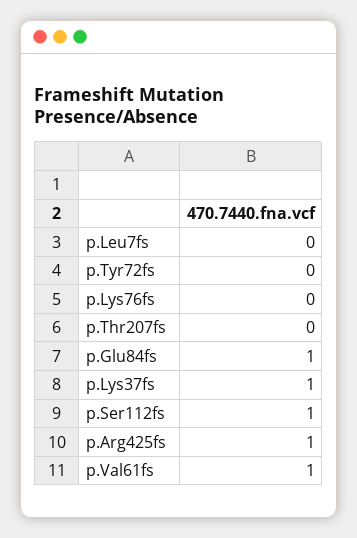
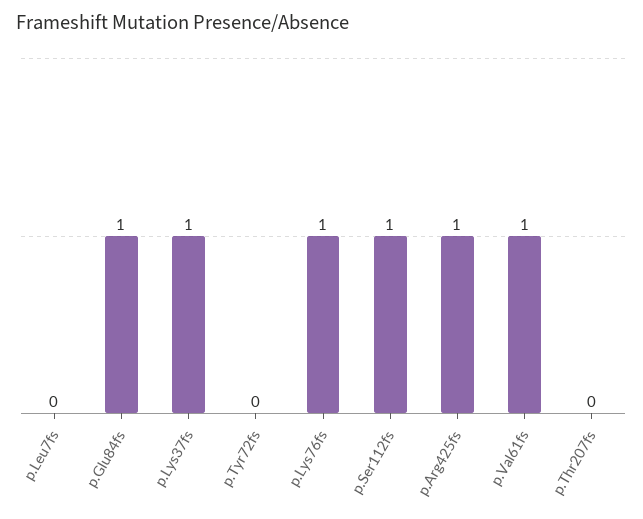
  {
    "p.Leu7fs": 0,
    "p.Tyr72fs": 0,
-   "p.Lys76fs": 0,
+   "p.Lys76fs": 1,
    "p.Thr207fs": 0,
    "p.Glu84fs": 1,
    "p.Lys37fs": 1,
    "p.Ser112fs": 1,
    "p.Arg425fs": 1,
    "p.Val61fs": 1
  }

